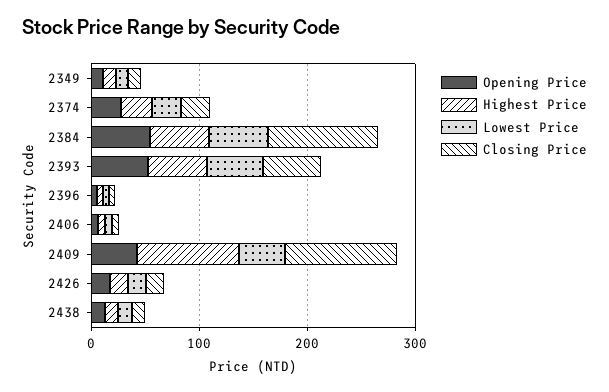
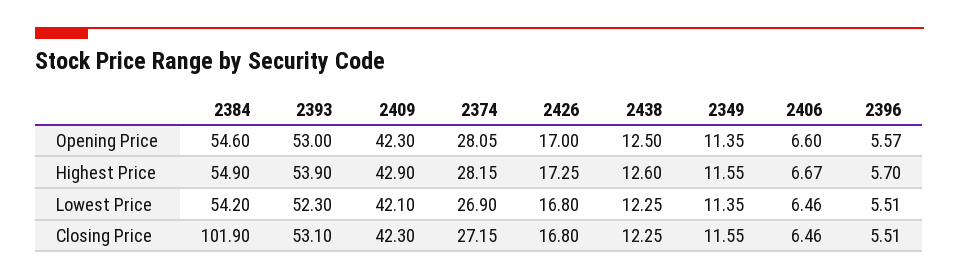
  {
    "Opening Price": {
      "2349": 11.35,
      "2374": 28.05,
      "2384": 54.6,
      "2393": 53,
      "2396": 5.57,
      "2406": 6.6,
      "2409": 42.3,
      "2426": 17,
      "2438": 12.5
    },
    "Highest Price": {
      "2349": 11.55,
      "2374": 28.15,
      "2384": 54.9,
      "2393": 53.9,
      "2396": 5.7,
      "2406": 6.67,
-     "2409": 100,
+     "2409": 42.9,
      "2426": 17.25,
      "2438": 12.6
    },
    "Lowest Price": {
      "2349": 11.35,
      "2374": 26.9,
      "2384": 54.2,
      "2393": 52.3,
      "2396": 5.51,
      "2406": 6.46,
      "2409": 42.1,
      "2426": 16.8,
      "2438": 12.25
    },
    "Closing Price": {
      "2349": 11.55,
      "2374": 27.15,
      "2384": 101.9,
      "2393": 53.1,
      "2396": 5.51,
      "2406": 6.46,
-     "2409": 100,
+     "2409": 42.3,
      "2426": 16.8,
      "2438": 12.25
    }
  }

